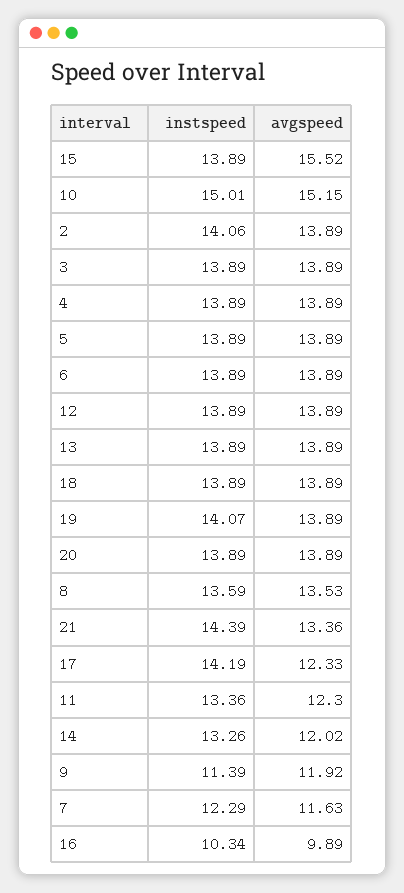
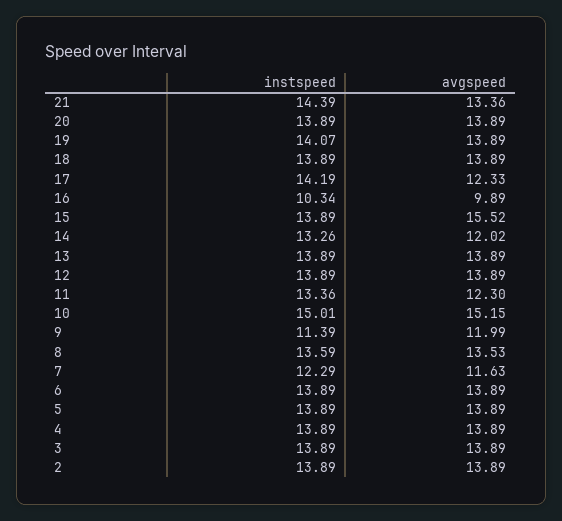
  {
    "instspeed": {
      "15": 13.89,
      "10": 15.01,
-     "2": 14.06,
+     "2": 13.89,
      "3": 13.89,
      "4": 13.89,
      "5": 13.89,
      "6": 13.89,
      "12": 13.89,
      "13": 13.89,
      "18": 13.89,
      "19": 14.07,
      "20": 13.89,
      "8": 13.59,
      "21": 14.39,
      "17": 14.19,
      "11": 13.36,
      "14": 13.26,
      "9": 11.39,
      "7": 12.29,
      "16": 10.34
    },
    "avgspeed": {
      "15": 15.52,
      "10": 15.15,
      "2": 13.89,
      "3": 13.89,
      "4": 13.89,
      "5": 13.89,
      "6": 13.89,
      "12": 13.89,
      "13": 13.89,
      "18": 13.89,
      "19": 13.89,
      "20": 13.89,
      "8": 13.53,
      "21": 13.36,
      "17": 12.33,
      "11": 12.3,
      "14": 12.02,
-     "9": 11.92,
+     "9": 11.99,
      "7": 11.63,
      "16": 9.89
    }
  }

